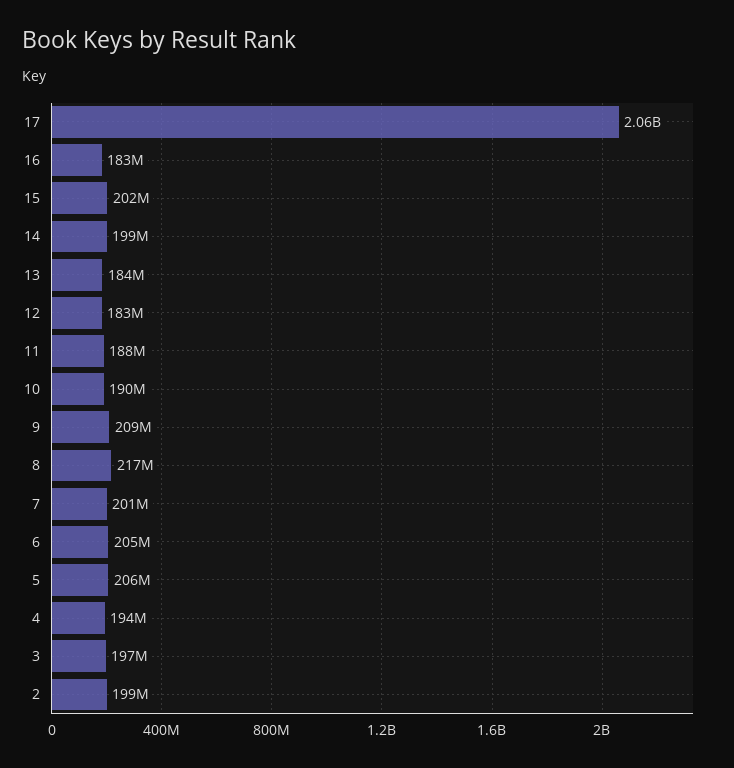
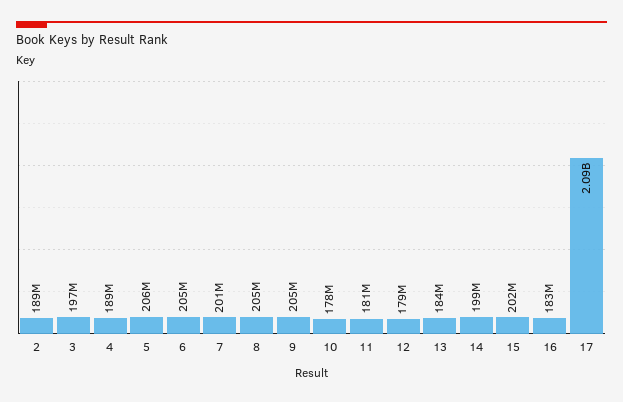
  {
-   "17": 2060000000,
+   "17": 2090000000,
    "16": 183000000,
    "15": 202000000,
    "14": 199000000,
    "13": 184000000,
-   "12": 183000000,
+   "12": 179000000,
-   "11": 188000000,
+   "11": 181000000,
-   "10": 190000000,
+   "10": 178000000,
-   "9": 209000000,
+   "9": 205000000,
-   "8": 217000000,
+   "8": 205000000,
    "7": 201000000,
    "6": 205000000,
    "5": 206000000,
-   "4": 194000000,
+   "4": 189000000,
    "3": 197000000,
-   "2": 199000000
+   "2": 189000000
  }

